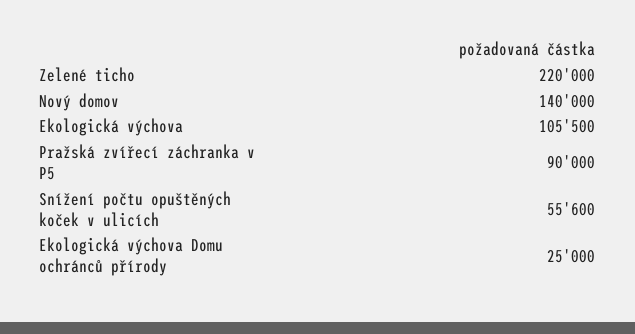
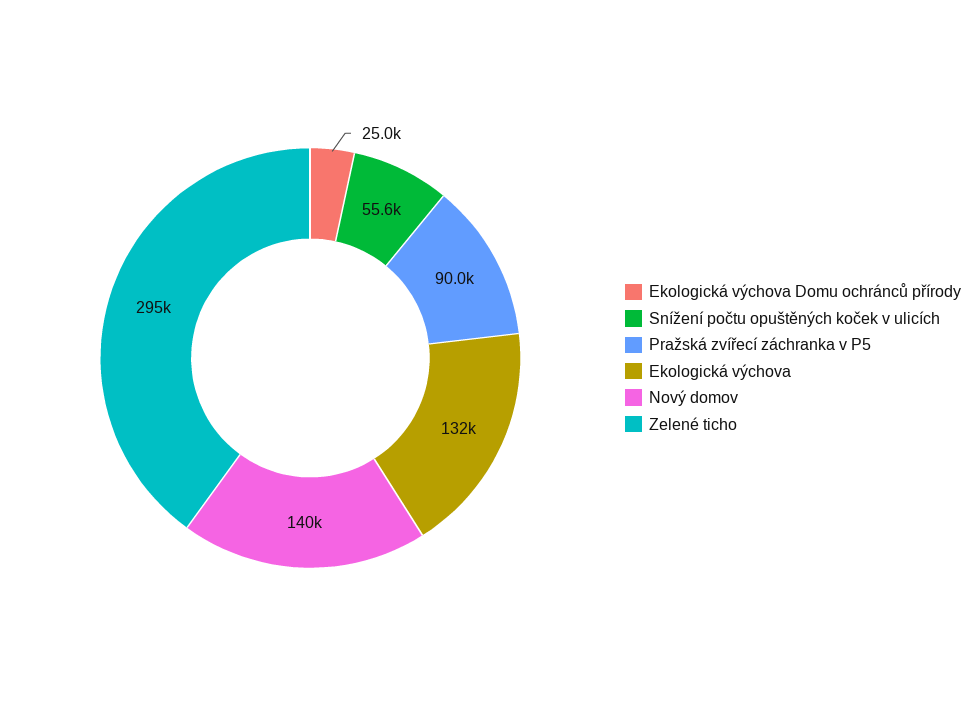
  {
-   "Zelené ticho": 220000,
+   "Zelené ticho": 295000,
    "Nový domov": 140000,
-   "Ekologická výchova": 105500,
+   "Ekologická výchova": 132000,
    "Pražská zvířecí záchranka v P5": 90000,
    "Snížení počtu opuštěných koček v ulicích": 55600,
    "Ekologická výchova Domu ochránců přírody": 25000
  }

